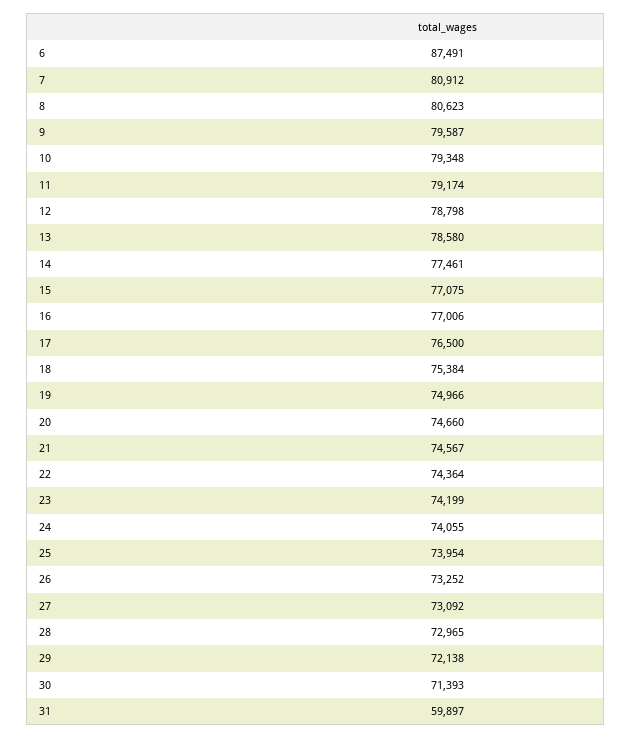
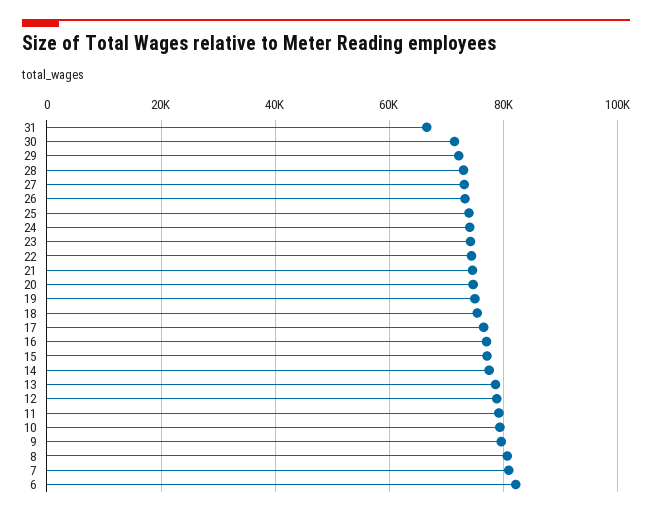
  {
-   "6": 87491,
+   "6": 82000,
    "7": 80912,
    "8": 80623,
    "9": 79587,
    "10": 79348,
    "11": 79174,
    "12": 78798,
    "13": 78580,
    "14": 77461,
    "15": 77075,
    "16": 77006,
    "17": 76500,
    "18": 75384,
    "19": 74966,
    "20": 74660,
    "21": 74567,
    "22": 74364,
    "23": 74199,
    "24": 74055,
    "25": 73954,
    "26": 73252,
    "27": 73092,
    "28": 72965,
    "29": 72138,
    "30": 71393,
-   "31": 59897
+   "31": 66000
  }

